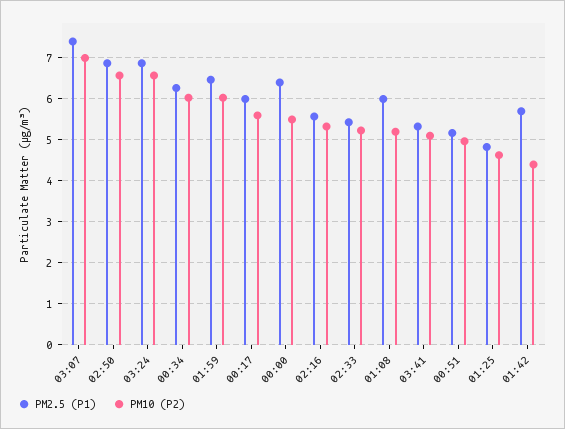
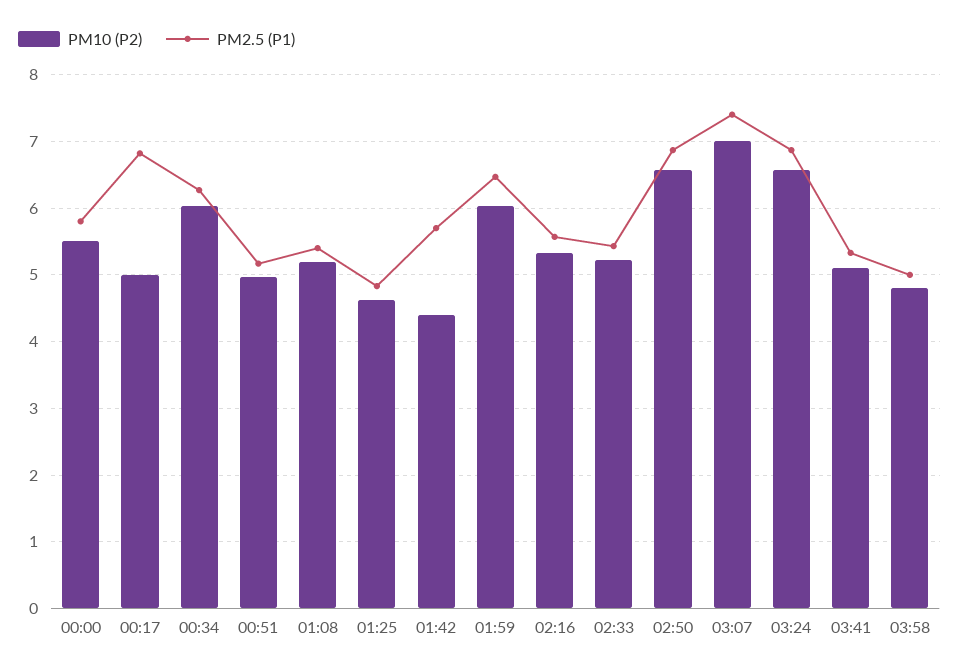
  {
    "PM2.5 (P1)": {
      "03:07": 7.4,
      "02:50": 6.9,
      "03:24": 6.9,
      "00:34": 6.3,
      "01:59": 6.5,
-     "00:17": 6,
+     "00:17": 6.8,
-     "00:00": 6.4,
+     "00:00": 5.8,
      "02:16": 5.6,
      "02:33": 5.4,
-     "01:08": 6,
+     "01:08": 5.4,
      "03:41": 5.3,
      "00:51": 5.2,
      "01:25": 4.8,
-     "01:42": 5.7
+     "01:42": 5.7,
+     "03:58": 5
    },
    "PM10 (P2)": {
      "03:07": 7,
      "02:50": 6.6,
      "03:24": 6.6,
      "00:34": 6,
      "01:59": 6,
-     "00:17": 5.6,
+     "00:17": 5,
      "00:00": 5.5,
      "02:16": 5.3,
      "02:33": 5.2,
      "01:08": 5.2,
      "03:41": 5.1,
      "00:51": 5,
      "01:25": 4.6,
-     "01:42": 4.4
+     "01:42": 4.4,
+     "03:58": 4.8
    }
  }

